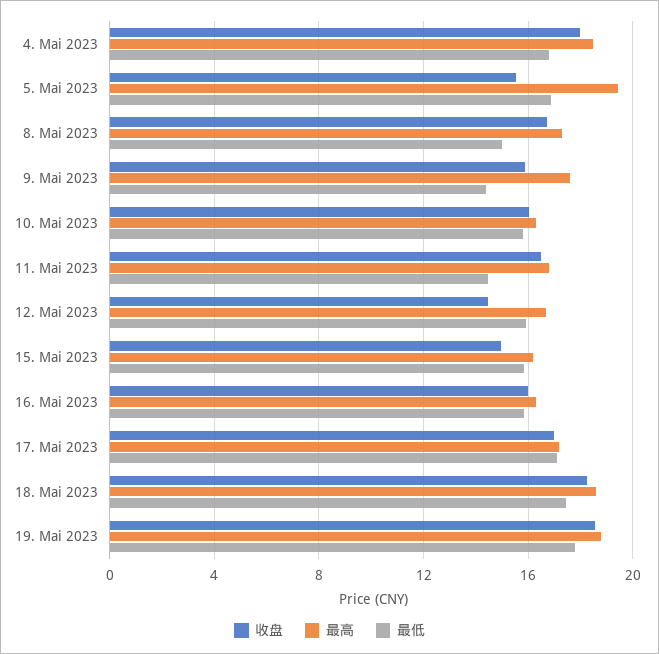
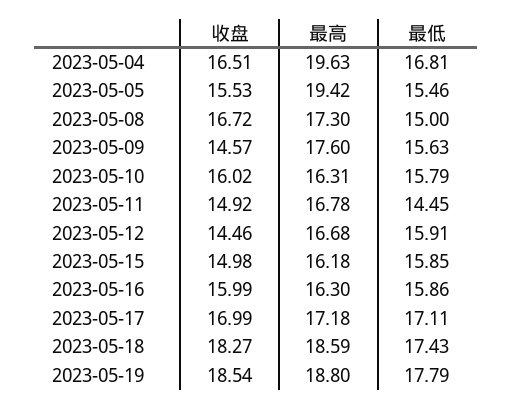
  {
    "收盘": {
-     "4. Mai 2023": 18,
+     "4. Mai 2023": 16.51,
      "5. Mai 2023": 15.53,
      "8. Mai 2023": 16.72,
-     "9. Mai 2023": 16,
+     "9. Mai 2023": 14.57,
      "10. Mai 2023": 16.02,
-     "11. Mai 2023": 16.5,
+     "11. Mai 2023": 14.92,
      "12. Mai 2023": 14.46,
      "15. Mai 2023": 14.98,
      "16. Mai 2023": 15.99,
      "17. Mai 2023": 16.99,
      "18. Mai 2023": 18.27,
      "19. Mai 2023": 18.54
    },
    "最高": {
-     "4. Mai 2023": 18.5,
+     "4. Mai 2023": 19.63,
      "5. Mai 2023": 19.42,
      "8. Mai 2023": 17.3,
      "9. Mai 2023": 17.6,
      "10. Mai 2023": 16.31,
      "11. Mai 2023": 16.78,
      "12. Mai 2023": 16.68,
      "15. Mai 2023": 16.18,
      "16. Mai 2023": 16.3,
      "17. Mai 2023": 17.18,
      "18. Mai 2023": 18.59,
      "19. Mai 2023": 18.8
    },
    "最低": {
      "4. Mai 2023": 16.81,
-     "5. Mai 2023": 17,
+     "5. Mai 2023": 15.46,
      "8. Mai 2023": 15,
-     "9. Mai 2023": 14.5,
+     "9. Mai 2023": 15.63,
      "10. Mai 2023": 15.79,
      "11. Mai 2023": 14.45,
      "12. Mai 2023": 15.91,
      "15. Mai 2023": 15.85,
      "16. Mai 2023": 15.86,
      "17. Mai 2023": 17.11,
      "18. Mai 2023": 17.43,
      "19. Mai 2023": 17.79
    }
  }

